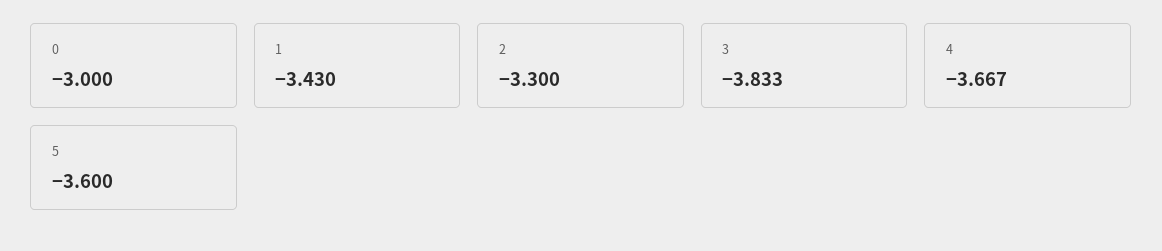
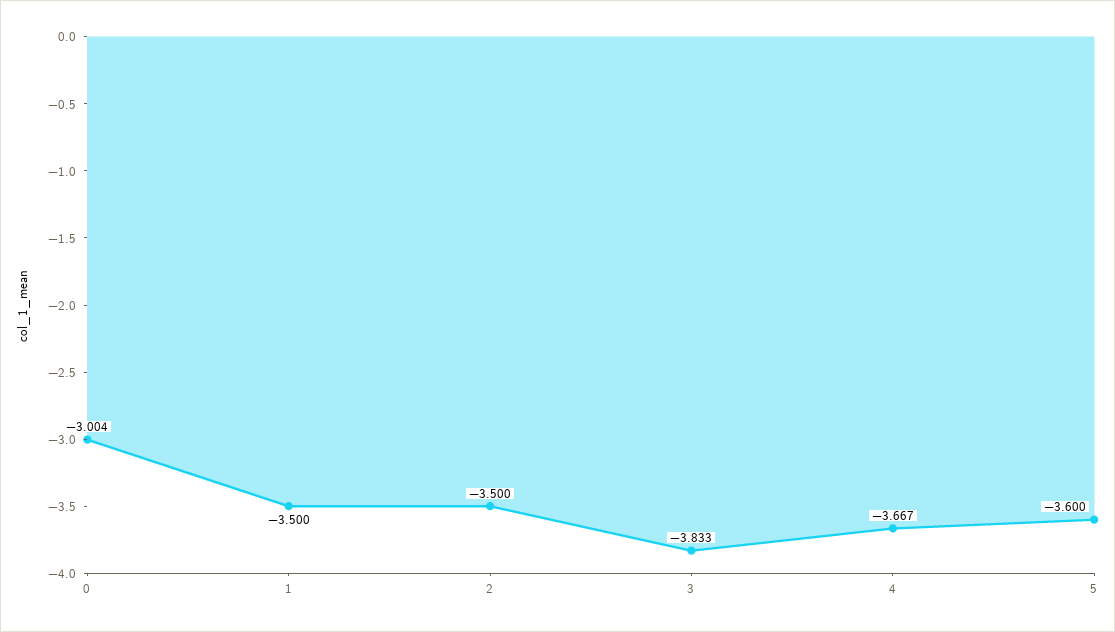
  {
-   "0": -3,
+   "0": -3.004,
-   "1": -3.43,
+   "1": -3.5,
-   "2": -3.3,
+   "2": -3.5,
    "3": -3.833,
    "4": -3.667,
    "5": -3.6
  }

